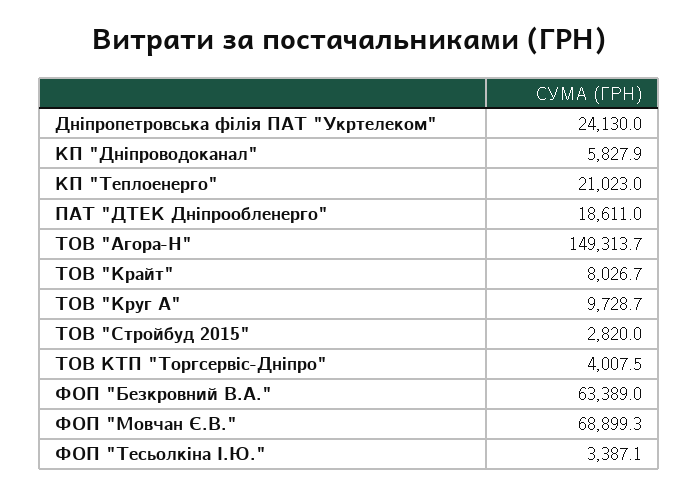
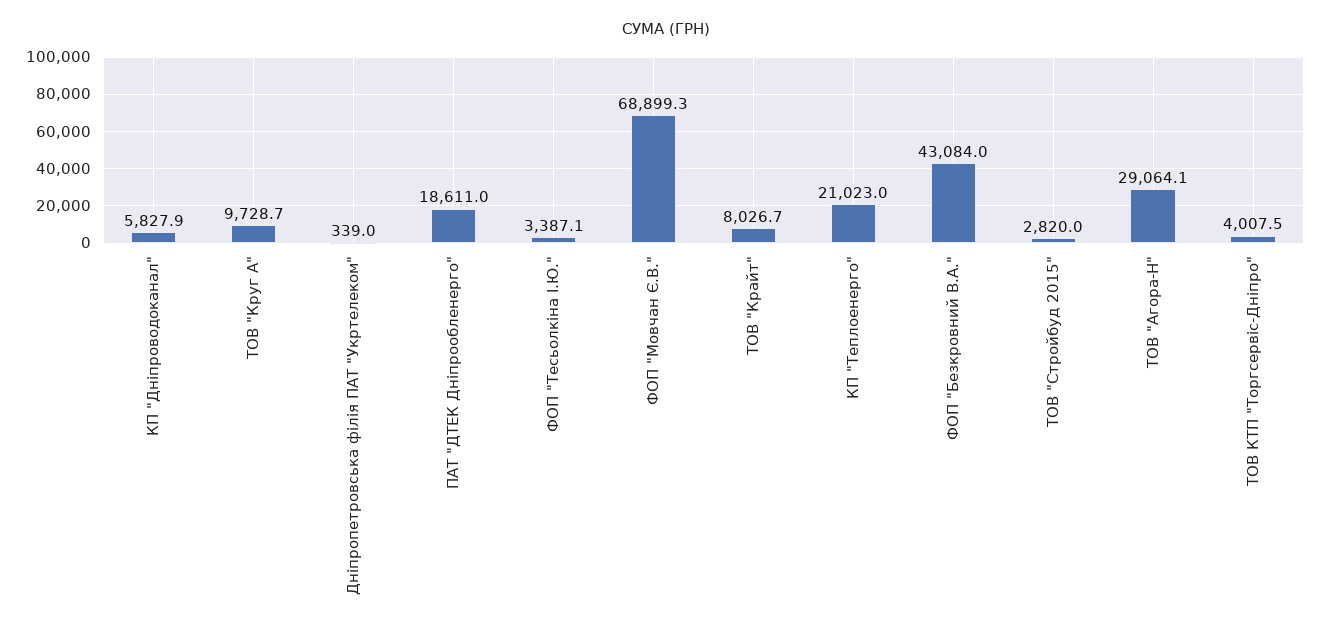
  {
-   "Дніпропетровська філія ПАТ \"Укртелеком\"": 24130,
+   "Дніпропетровська філія ПАТ \"Укртелеком\"": 339,
    "КП \"Дніпроводоканал\"": 5827.9,
    "КП \"Теплоенерго\"": 21023,
    "ПАТ \"ДТЕК Дніпрообленерго\"": 18611,
-   "ТОВ \"Агора-Н\"": 149313.7,
+   "ТОВ \"Агора-Н\"": 29064.1,
    "ТОВ \"Крайт\"": 8026.7,
    "ТОВ \"Круг А\"": 9728.7,
    "ТОВ \"Стройбуд 2015\"": 2820,
    "ТОВ КТП \"Торгсервіс-Дніпро\"": 4007.5,
-   "ФОП \"Безкровний В.А.\"": 63389,
+   "ФОП \"Безкровний В.А.\"": 43084,
    "ФОП \"Мовчан Є.В.\"": 68899.3,
    "ФОП \"Тесьолкіна І.Ю.\"": 3387.1
  }

